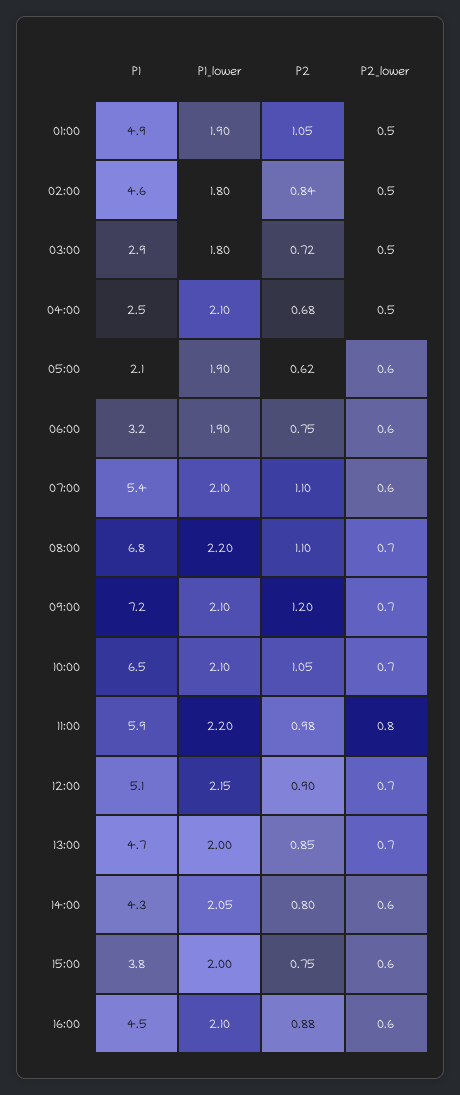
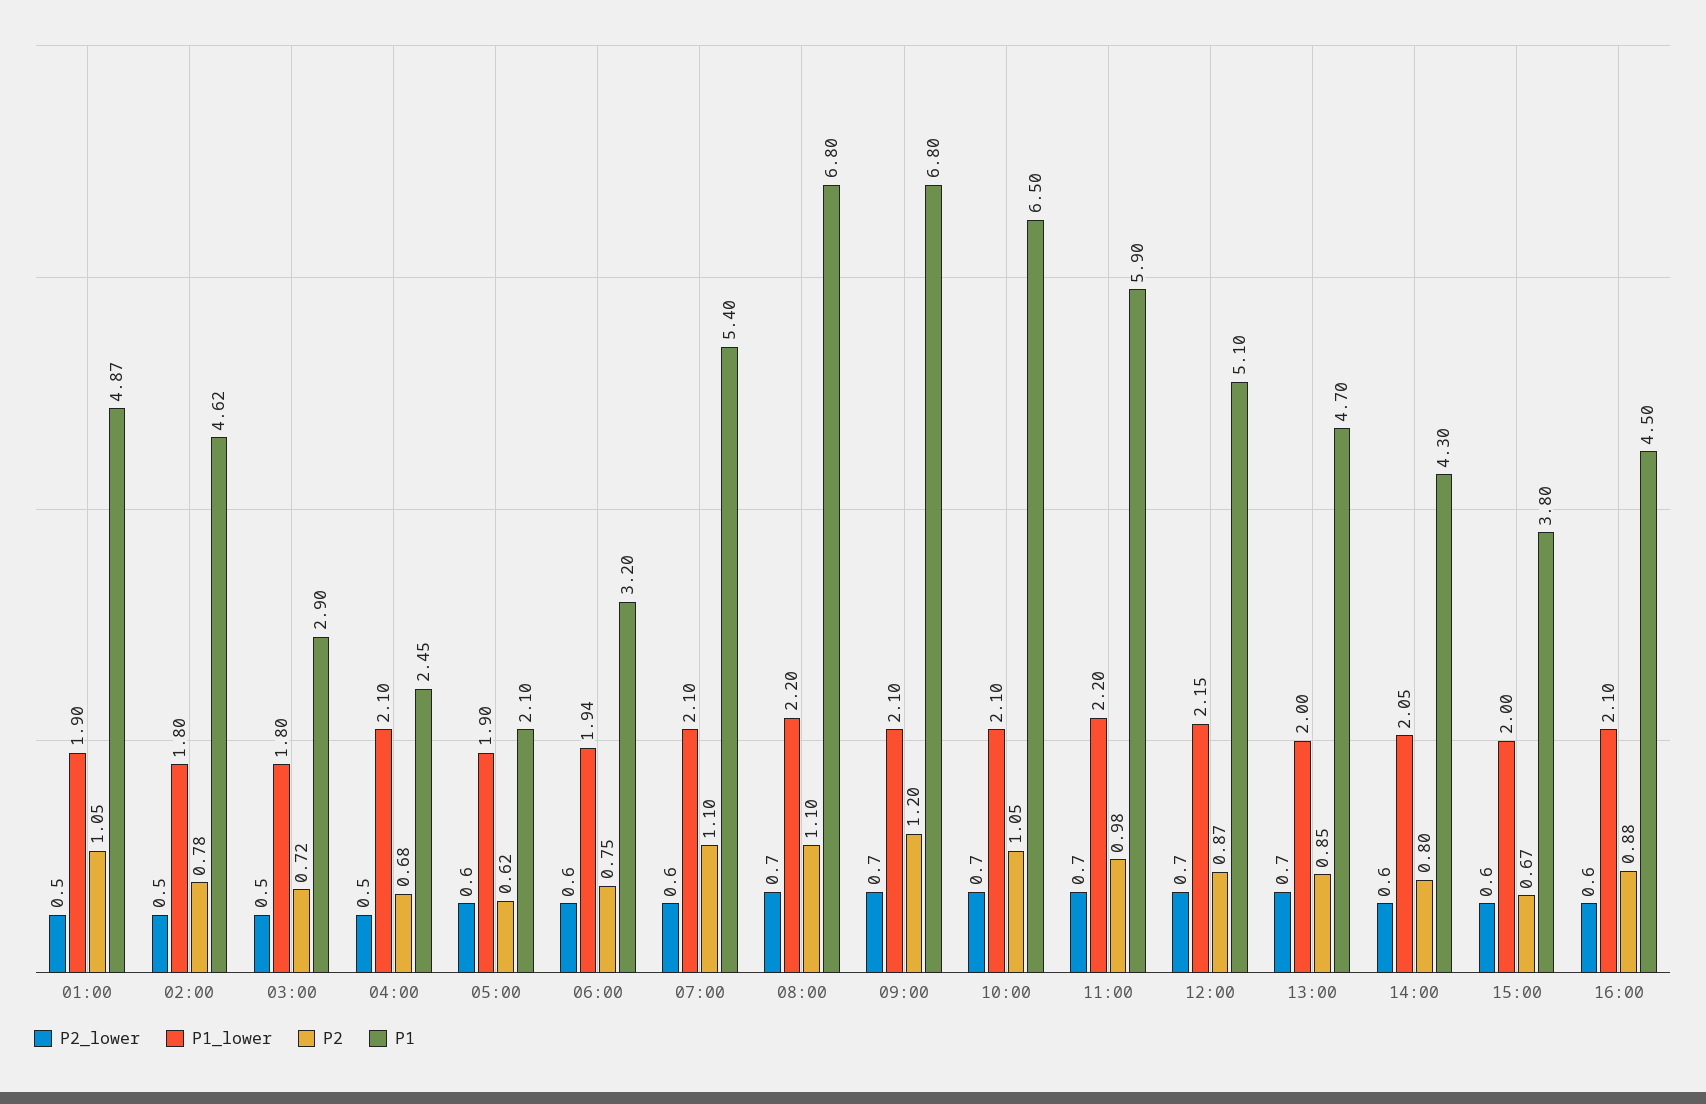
  {
    "P1": {
      "01:00": 4.87,
      "02:00": 4.62,
      "03:00": 2.9,
      "04:00": 2.45,
      "05:00": 2.1,
      "06:00": 3.2,
      "07:00": 5.4,
      "08:00": 6.8,
-     "09:00": 7.2,
+     "09:00": 6.8,
      "10:00": 6.5,
      "11:00": 5.9,
      "12:00": 5.1,
      "13:00": 4.7,
      "14:00": 4.3,
      "15:00": 3.8,
      "16:00": 4.5
    },
    "P1_lower": {
      "01:00": 1.9,
      "02:00": 1.8,
      "03:00": 1.8,
      "04:00": 2.1,
      "05:00": 1.9,
-     "06:00": 1.9,
+     "06:00": 1.94,
      "07:00": 2.1,
      "08:00": 2.2,
      "09:00": 2.1,
      "10:00": 2.1,
      "11:00": 2.2,
      "12:00": 2.15,
      "13:00": 2,
      "14:00": 2.05,
      "15:00": 2,
      "16:00": 2.1
    },
    "P2": {
      "01:00": 1.05,
-     "02:00": 0.84,
+     "02:00": 0.78,
      "03:00": 0.72,
      "04:00": 0.68,
      "05:00": 0.62,
      "06:00": 0.75,
      "07:00": 1.1,
      "08:00": 1.1,
      "09:00": 1.2,
      "10:00": 1.05,
      "11:00": 0.98,
-     "12:00": 0.9,
+     "12:00": 0.87,
      "13:00": 0.85,
      "14:00": 0.8,
-     "15:00": 0.75,
+     "15:00": 0.67,
      "16:00": 0.88
    },
    "P2_lower": {
      "01:00": 0.5,
      "02:00": 0.5,
      "03:00": 0.5,
      "04:00": 0.5,
      "05:00": 0.6,
      "06:00": 0.6,
      "07:00": 0.6,
      "08:00": 0.7,
      "09:00": 0.7,
      "10:00": 0.7,
-     "11:00": 0.8,
+     "11:00": 0.7,
      "12:00": 0.7,
      "13:00": 0.7,
      "14:00": 0.6,
      "15:00": 0.6,
      "16:00": 0.6
    }
  }

